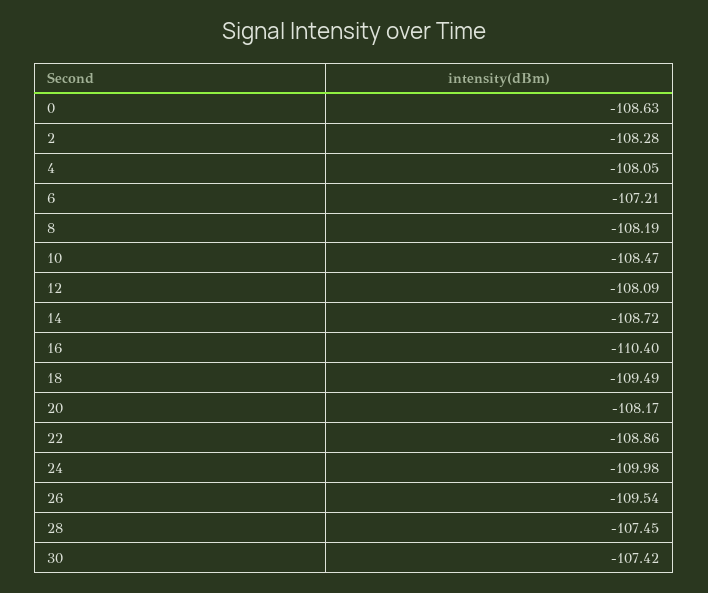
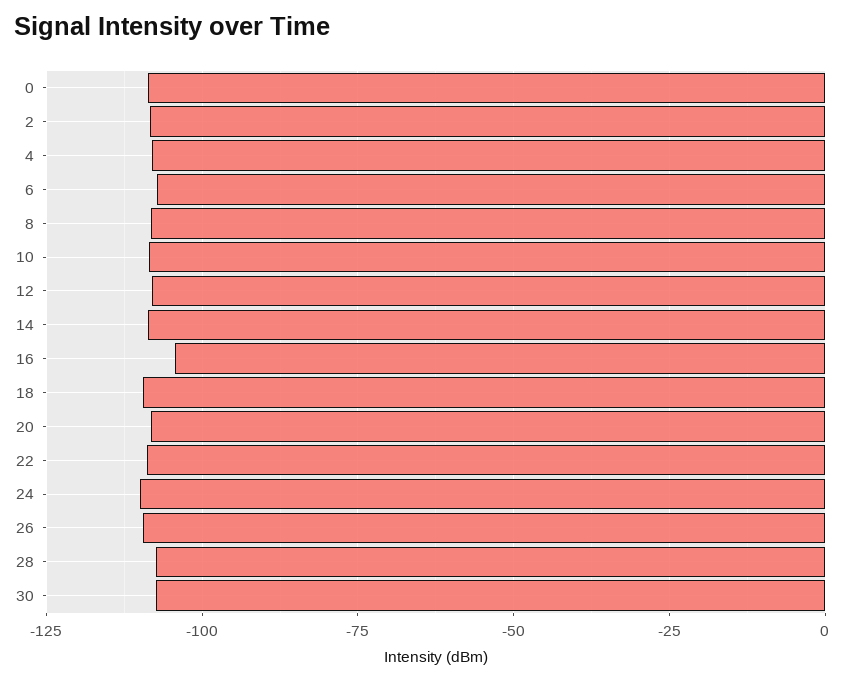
  {
    "0": -108.63,
    "2": -108.28,
    "4": -108.05,
    "6": -107.21,
    "8": -108.19,
    "10": -108.47,
    "12": -108.09,
    "14": -108.72,
-   "16": -110.4,
+   "16": -105,
    "18": -109.49,
    "20": -108.17,
    "22": -108.86,
    "24": -109.98,
    "26": -109.54,
    "28": -107.45,
    "30": -107.42
  }

